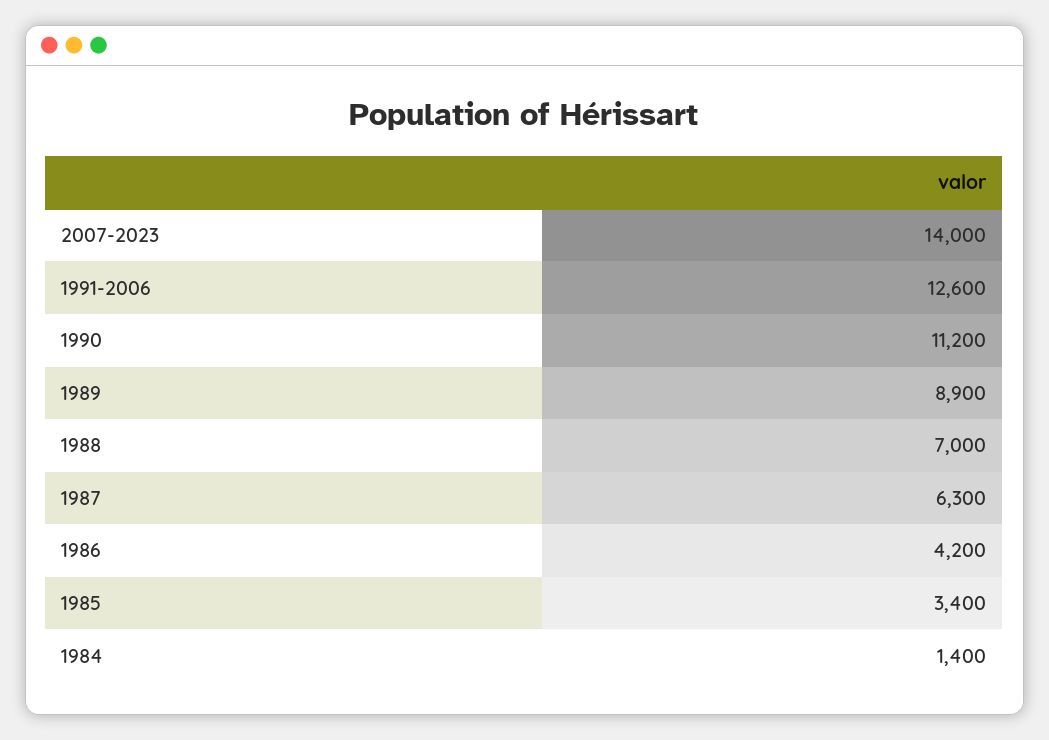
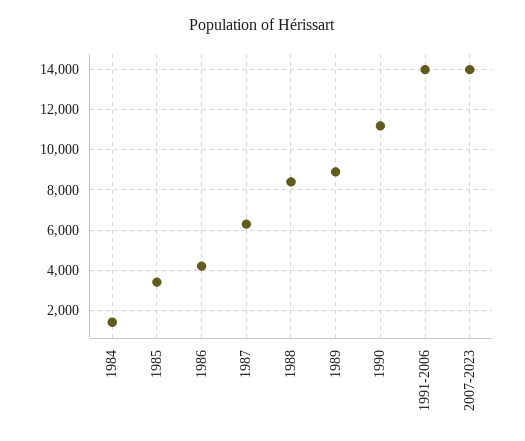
  {
    "2007-2023": 14000,
-   "1991-2006": 12600,
+   "1991-2006": 14000,
    "1990": 11200,
    "1989": 8900,
-   "1988": 7000,
+   "1988": 8500,
    "1987": 6300,
    "1986": 4200,
    "1985": 3400,
    "1984": 1400
  }

